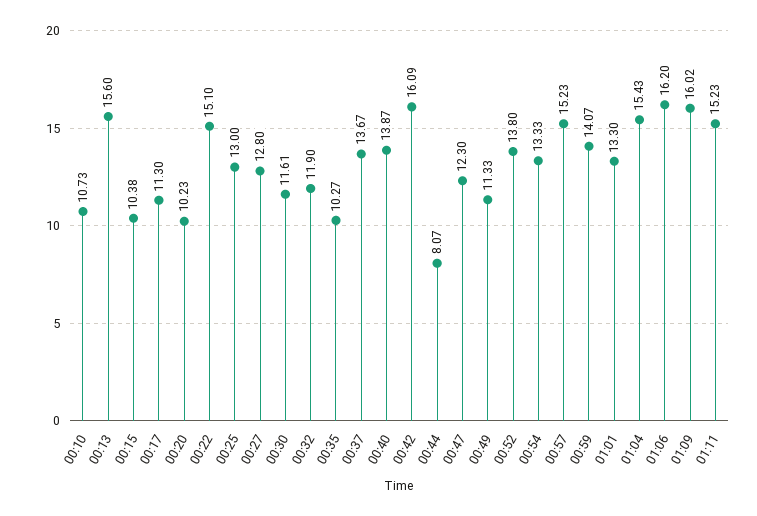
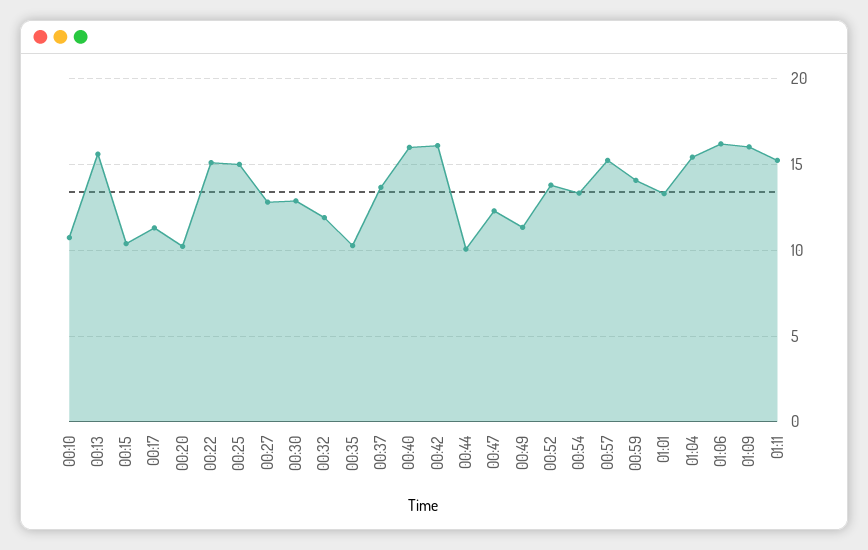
  {
    "00:10": 10.73,
    "00:13": 15.6,
    "00:15": 10.38,
    "00:17": 11.3,
    "00:20": 10.23,
    "00:22": 15.1,
-   "00:25": 13,
+   "00:25": 15,
    "00:27": 12.8,
-   "00:30": 11.61,
+   "00:30": 13,
    "00:32": 11.9,
    "00:35": 10.27,
    "00:37": 13.67,
-   "00:40": 13.87,
+   "00:40": 16,
    "00:42": 16.09,
-   "00:44": 8.07,
+   "00:44": 10,
    "00:47": 12.3,
    "00:49": 11.33,
    "00:52": 13.8,
    "00:54": 13.33,
    "00:57": 15.23,
    "00:59": 14.07,
    "01:01": 13.3,
    "01:04": 15.43,
    "01:06": 16.2,
    "01:09": 16.02,
    "01:11": 15.23
  }

